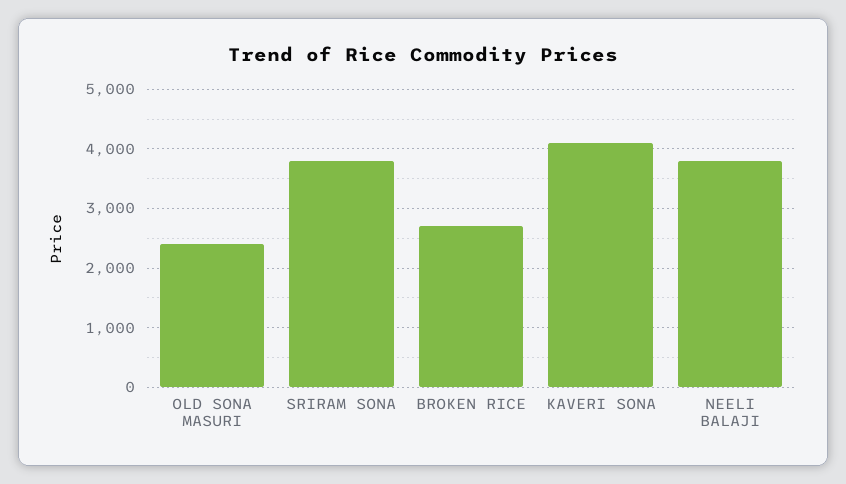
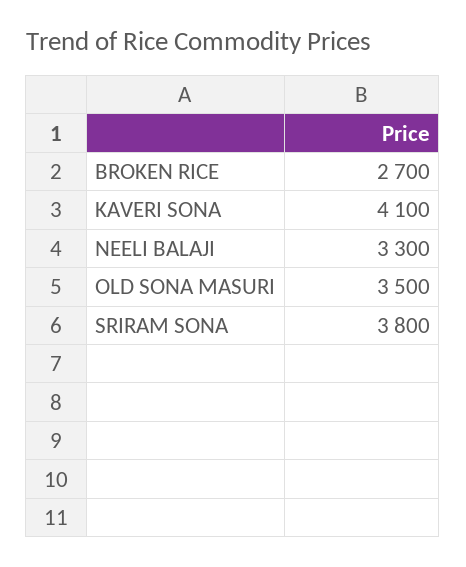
  {
-   "OLD SONA MASURI": 2400,
+   "OLD SONA MASURI": 3500,
    "SRIRAM SONA": 3800,
    "BROKEN RICE": 2700,
    "KAVERI SONA": 4100,
-   "NEELI BALAJI": 3800
+   "NEELI BALAJI": 3300
  }

